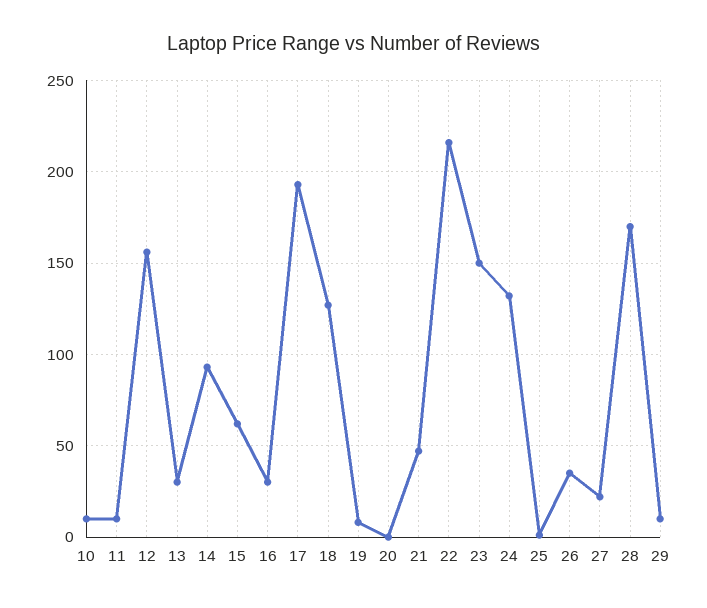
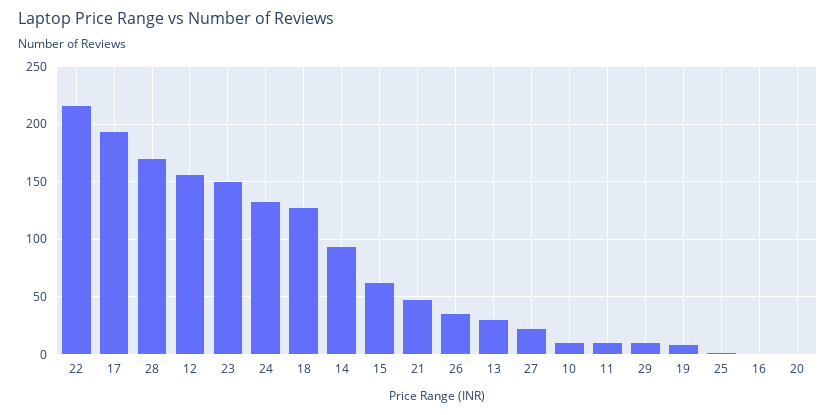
  {
    "10": 10,
    "11": 10,
    "12": 155,
    "13": 30,
    "14": 95,
    "15": 60,
-   "16": 30,
+   "16": 0,
    "17": 195,
    "18": 125,
    "19": 10,
    "20": 0,
    "21": 45,
    "22": 215,
    "23": 150,
    "24": 130,
    "25": 0,
    "26": 35,
    "27": 20,
    "28": 170,
    "29": 10
  }

